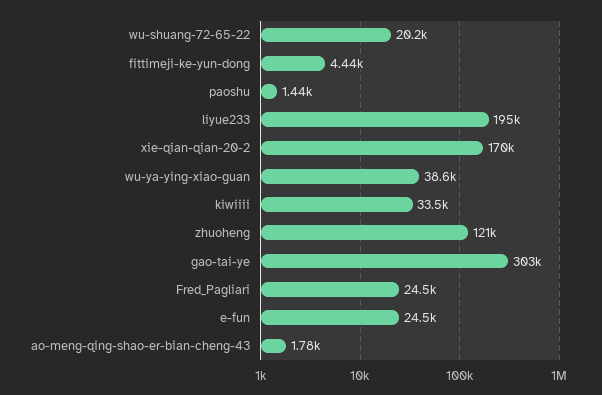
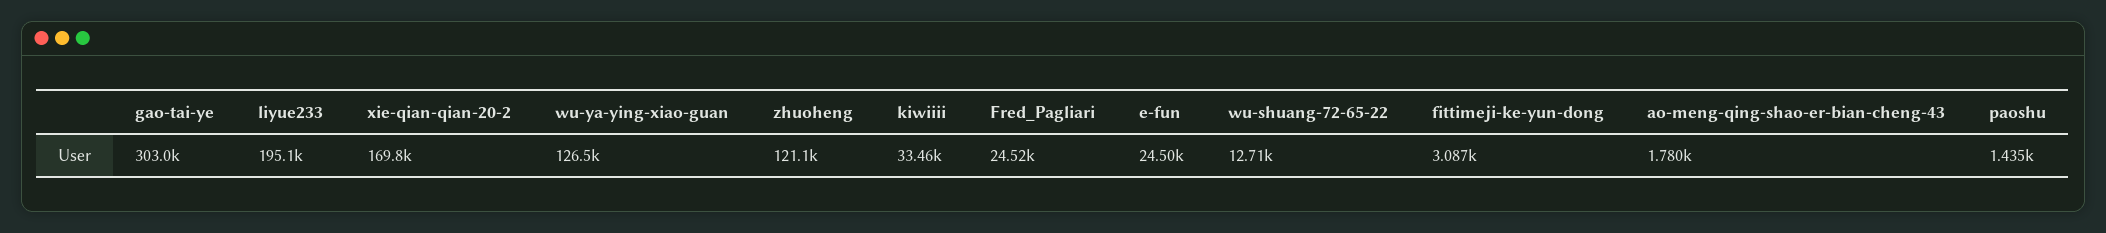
  {
-   "wu-shuang-72-65-22": 20200,
+   "wu-shuang-72-65-22": 12710,
-   "fittimeji-ke-yun-dong": 4440,
+   "fittimeji-ke-yun-dong": 3087,
    "paoshu": 1435,
    "liyue233": 195100,
    "xie-qian-qian-20-2": 169800,
-   "wu-ya-ying-xiao-guan": 38600,
+   "wu-ya-ying-xiao-guan": 126500,
    "kiwiiii": 33460,
    "zhuoheng": 121100,
    "gao-tai-ye": 303000,
    "Fred_Pagliari": 24520,
    "e-fun": 24500,
    "ao-meng-qing-shao-er-bian-cheng-43": 1780
  }

